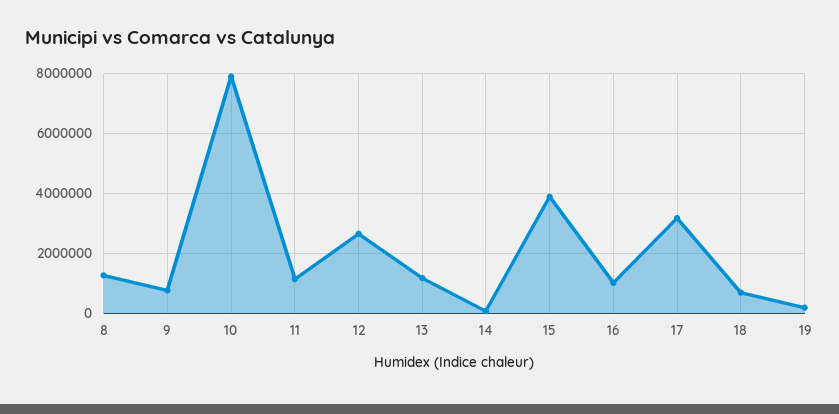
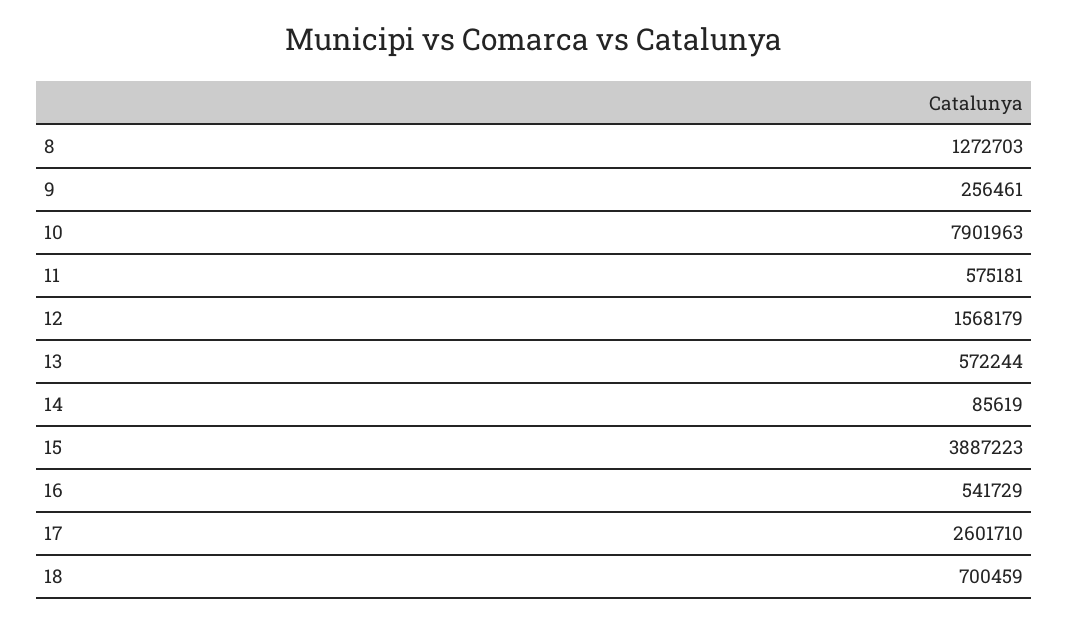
  {
    "8": 1272703,
-   "9": 800000,
+   "9": 256461,
    "10": 7901963,
-   "11": 1200000,
+   "11": 575181,
-   "12": 2600000,
+   "12": 1568179,
-   "13": 1200000,
+   "13": 572244,
    "14": 85619,
    "15": 3887223,
-   "16": 1000000,
+   "16": 541729,
-   "17": 3200000,
+   "17": 2601710,
-   "18": 700459,
+   "18": 700459
-   "19": 200000
  }

